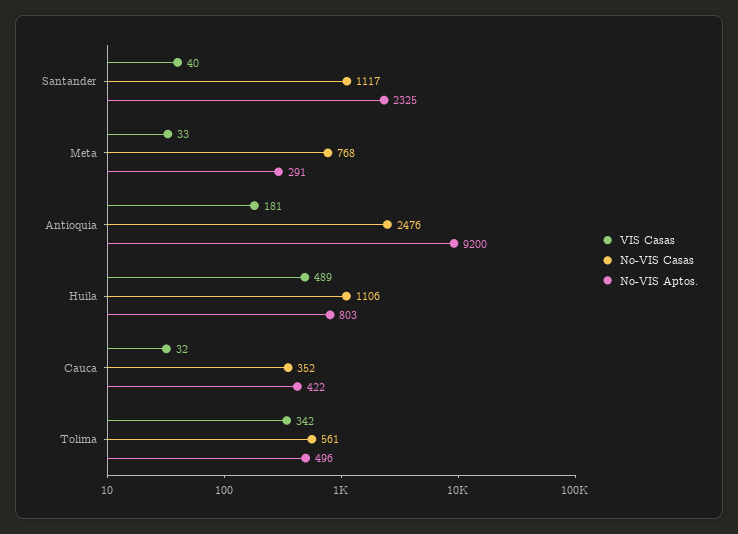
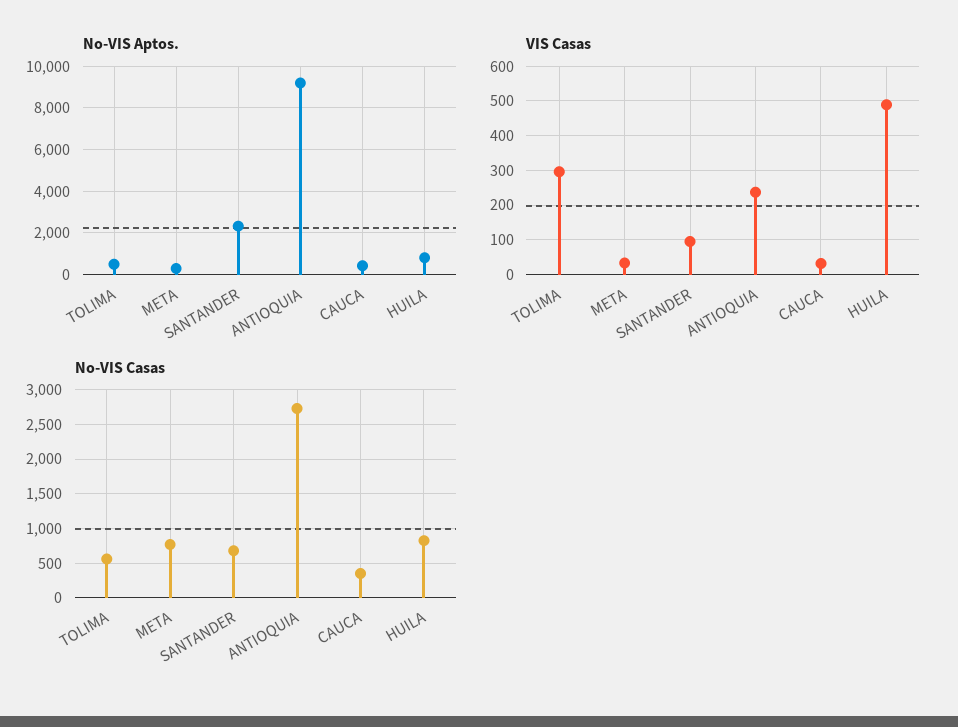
  {
    "VIS Casas": {
-     "Santander": 40,
+     "Santander": 100,
      "Meta": 33,
-     "Antioquia": 181,
+     "Antioquia": 240,
      "Huila": 489,
      "Cauca": 32,
-     "Tolima": 342
+     "Tolima": 300
    },
    "No-VIS Casas": {
-     "Santander": 1117,
+     "Santander": 700,
      "Meta": 768,
-     "Antioquia": 2476,
+     "Antioquia": 2700,
-     "Huila": 1106,
+     "Huila": 800,
      "Cauca": 352,
      "Tolima": 561
    },
    "No-VIS Aptos.": {
      "Santander": 2325,
      "Meta": 291,
      "Antioquia": 9200,
      "Huila": 803,
      "Cauca": 422,
      "Tolima": 496
    }
  }

